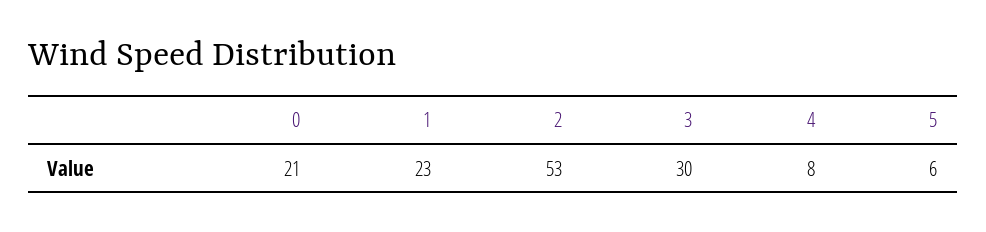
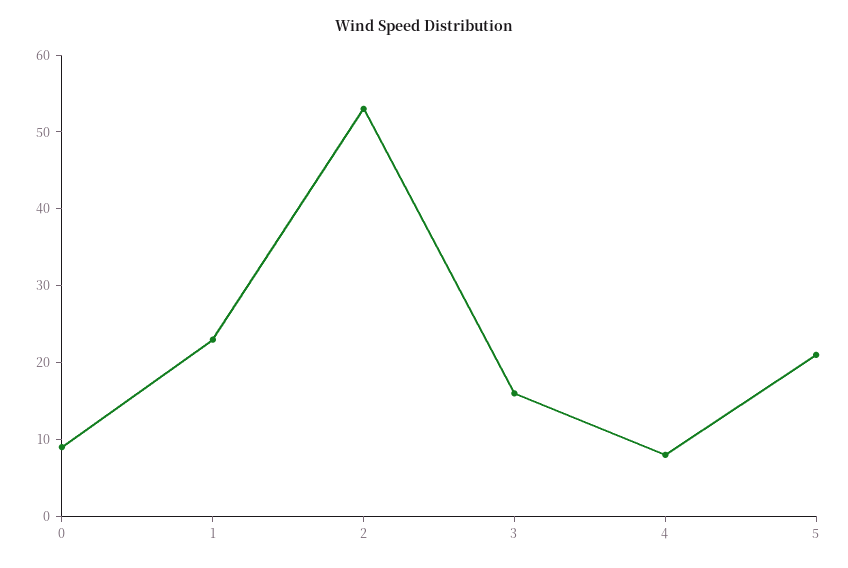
  {
-   "0": 21,
+   "0": 10,
    "1": 23,
    "2": 53,
-   "3": 30,
+   "3": 15,
    "4": 8,
-   "5": 6
+   "5": 20
  }

